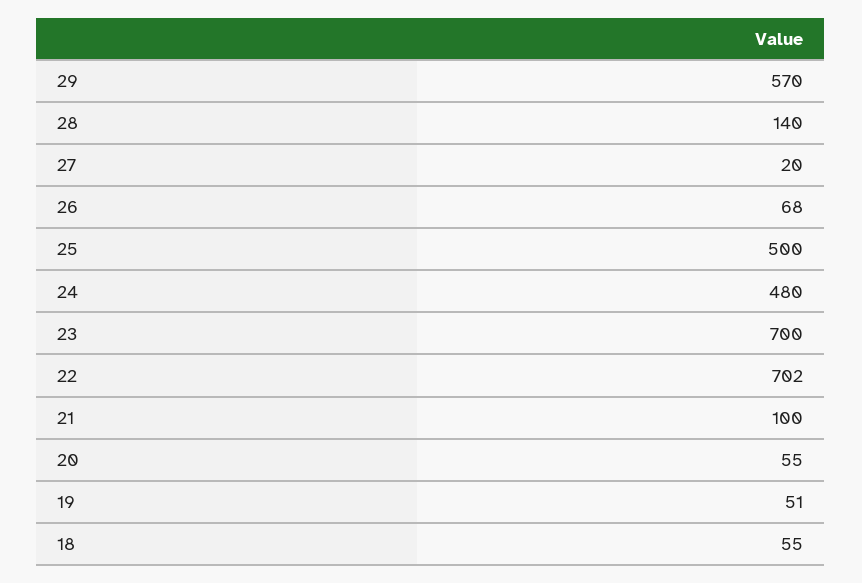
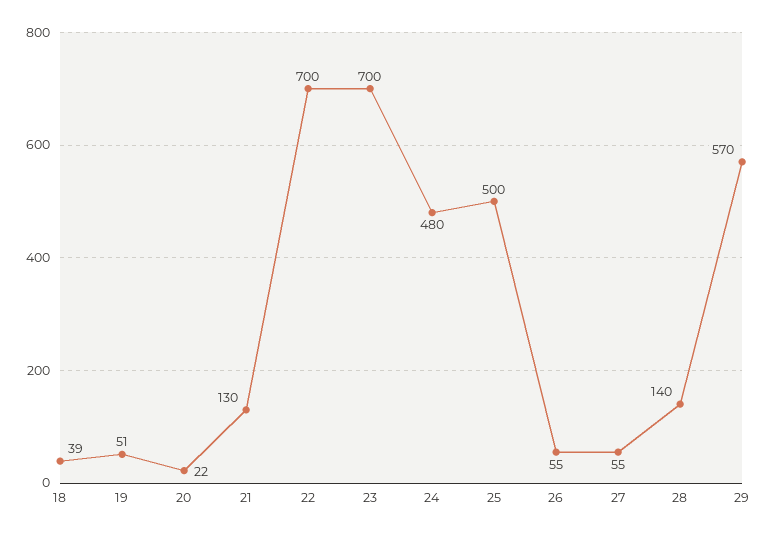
  {
    "29": 570,
    "28": 140,
-   "27": 20,
+   "27": 55,
-   "26": 68,
+   "26": 55,
    "25": 500,
    "24": 480,
    "23": 700,
-   "22": 702,
+   "22": 700,
-   "21": 100,
+   "21": 130,
-   "20": 55,
+   "20": 22,
    "19": 51,
-   "18": 55
+   "18": 39
  }

